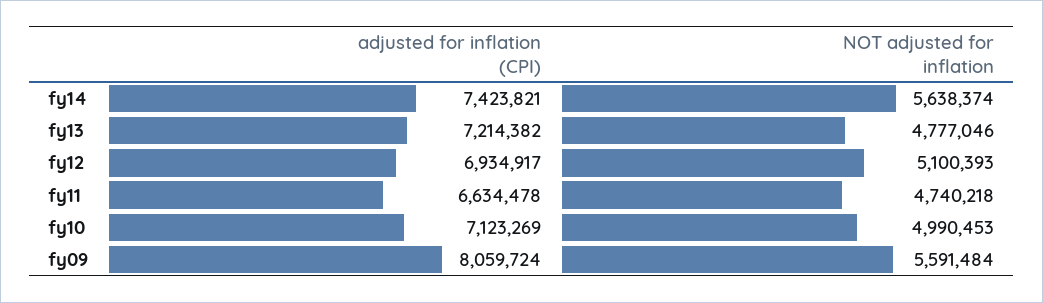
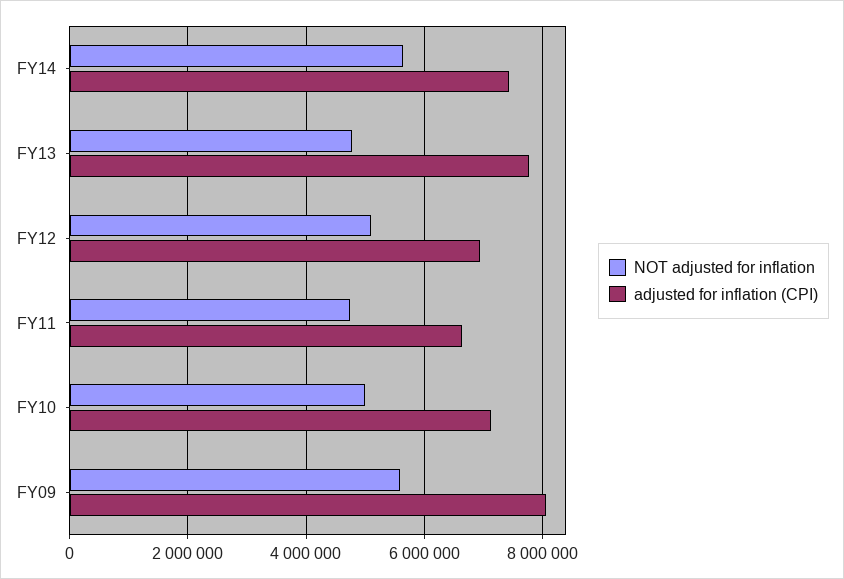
  {
    "adjusted for inflation (CPI)": {
      "fy14": 7423821,
-     "fy13": 7214382,
+     "fy13": 7800000,
      "fy12": 6934917,
      "fy11": 6634478,
      "fy10": 7123269,
      "fy09": 8059724
    },
    "NOT adjusted for inflation": {
      "fy14": 5638374,
      "fy13": 4777046,
      "fy12": 5100393,
      "fy11": 4740218,
      "fy10": 4990453,
      "fy09": 5591484
    }
  }

